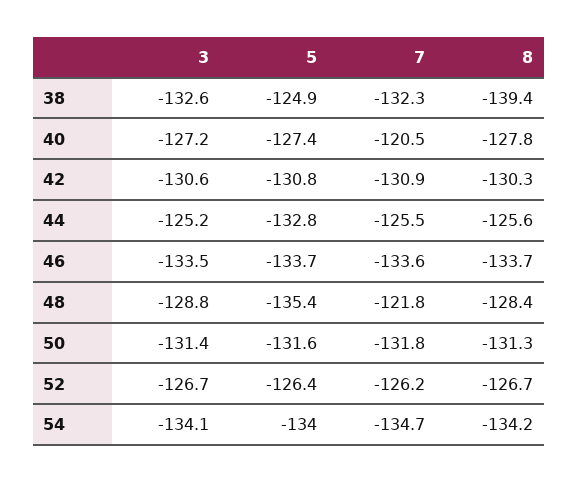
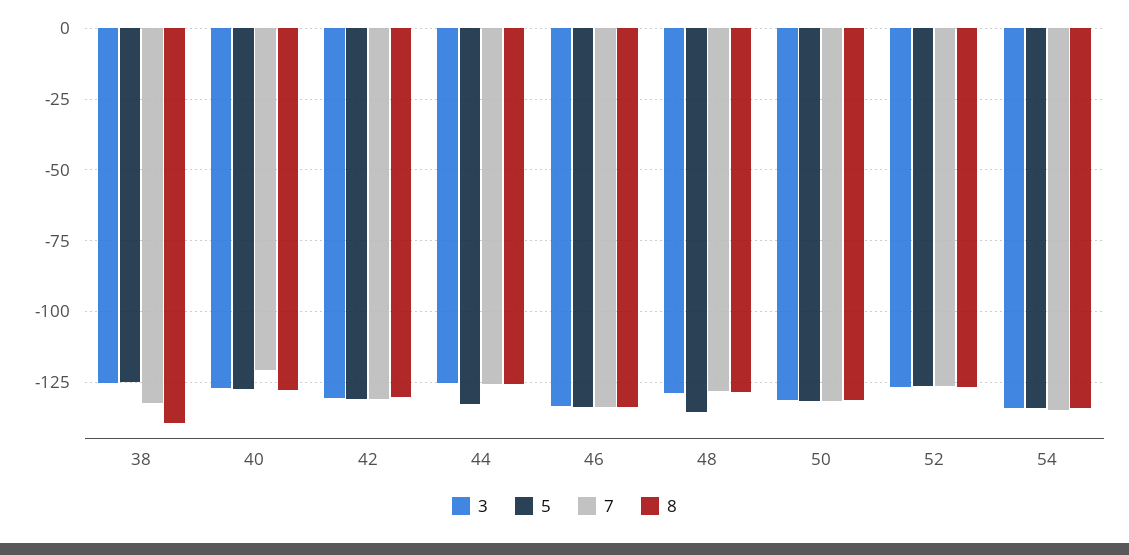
  {
    "3": {
-     "38": -132.6,
+     "38": -125,
      "40": -127.2,
      "42": -130.6,
      "44": -125.2,
      "46": -133.5,
      "48": -128.8,
      "50": -131.4,
      "52": -126.7,
      "54": -134.1
    },
    "5": {
      "38": -124.9,
      "40": -127.4,
      "42": -130.8,
      "44": -132.8,
      "46": -133.7,
      "48": -135.4,
      "50": -131.6,
      "52": -126.4,
      "54": -134
    },
    "7": {
      "38": -132.3,
      "40": -120.5,
      "42": -130.9,
      "44": -125.5,
      "46": -133.6,
-     "48": -121.8,
+     "48": -127.5,
      "50": -131.8,
      "52": -126.2,
      "54": -134.7
    },
    "8": {
      "38": -139.4,
      "40": -127.8,
      "42": -130.3,
      "44": -125.6,
      "46": -133.7,
      "48": -128.4,
      "50": -131.3,
      "52": -126.7,
      "54": -134.2
    }
  }

